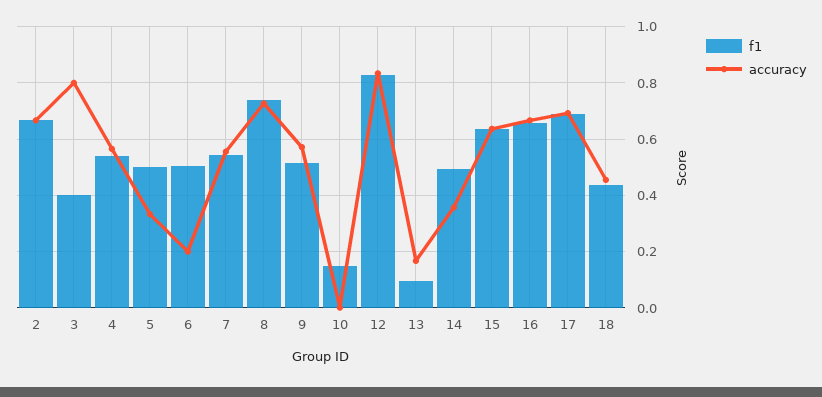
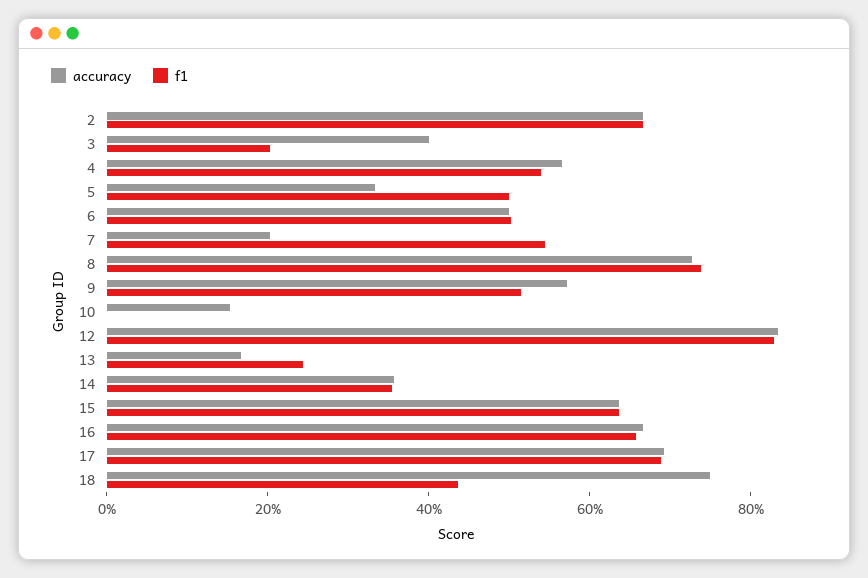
  {
    "f1": {
      "2": 0.675,
-     "3": 0.4,
+     "3": 0.2,
      "4": 0.55,
      "5": 0.5,
      "6": 0.5,
      "7": 0.55,
      "8": 0.75,
      "9": 0.525,
-     "10": 0.15,
+     "10": 0,
      "12": 0.825,
-     "13": 0.1,
+     "13": 0.25,
-     "14": 0.5,
+     "14": 0.35,
      "15": 0.625,
      "16": 0.65,
      "17": 0.7,
      "18": 0.425
    },
    "accuracy": {
      "2": 0.675,
-     "3": 0.8,
+     "3": 0.4,
      "4": 0.575,
      "5": 0.325,
-     "6": 0.2,
+     "6": 0.5,
-     "7": 0.55,
+     "7": 0.2,
      "8": 0.725,
      "9": 0.575,
-     "10": 0,
+     "10": 0.15,
      "12": 0.825,
      "13": 0.175,
      "14": 0.35,
      "15": 0.625,
      "16": 0.675,
      "17": 0.7,
-     "18": 0.45
+     "18": 0.75
    }
  }

